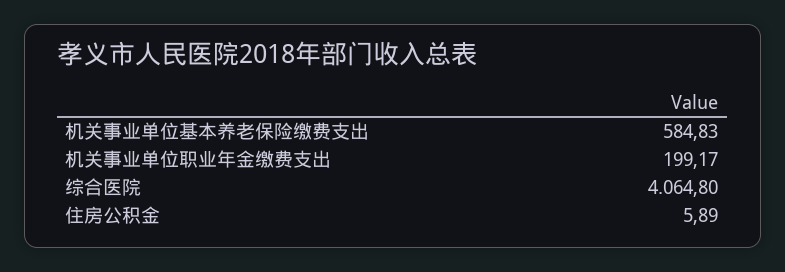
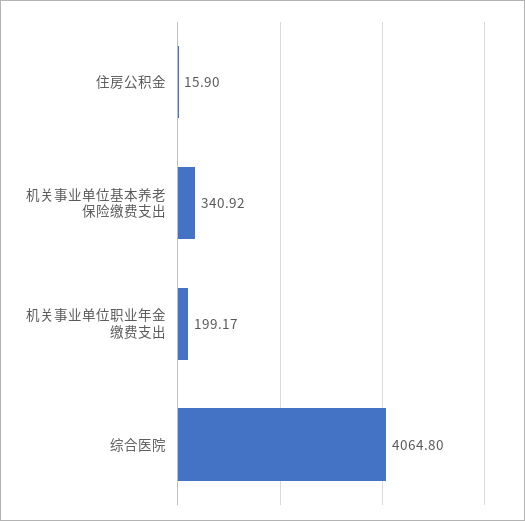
  {
-   "机关事业单位基本养老保险缴费支出": 584.83,
+   "机关事业单位基本养老保险缴费支出": 340.92,
    "机关事业单位职业年金缴费支出": 199.17,
    "综合医院": 4064.8,
-   "住房公积金": 5.89
+   "住房公积金": 15.9
  }

